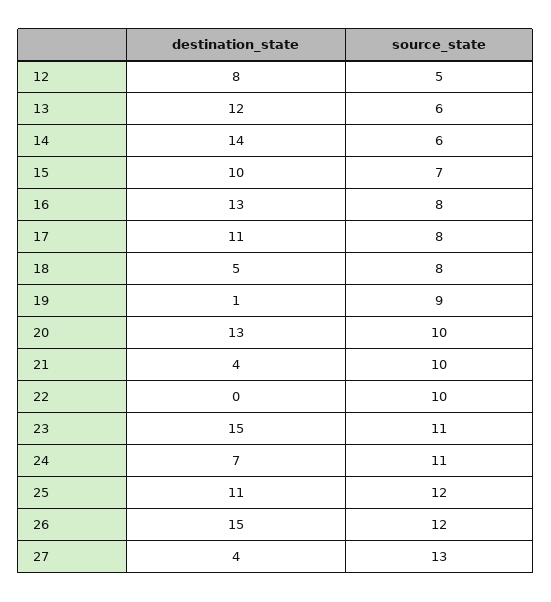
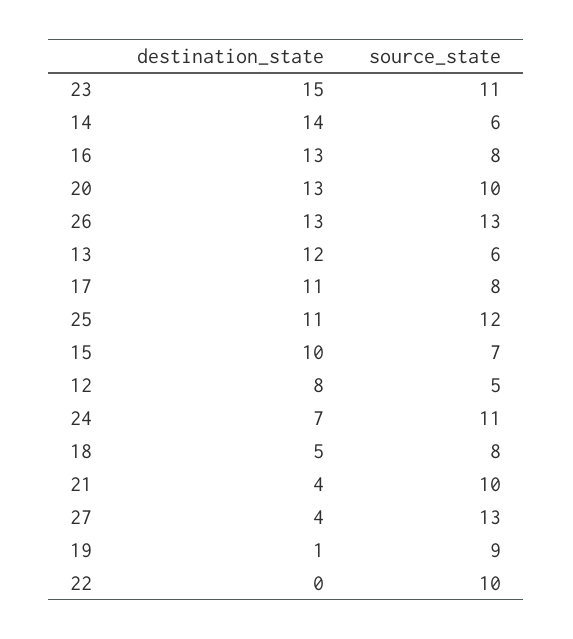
  {
    "destination_state": {
      "12": 8,
      "13": 12,
      "14": 14,
      "15": 10,
      "16": 13,
      "17": 11,
      "18": 5,
      "19": 1,
      "20": 13,
      "21": 4,
      "22": 0,
      "23": 15,
      "24": 7,
      "25": 11,
-     "26": 15,
+     "26": 13,
      "27": 4
    },
    "source_state": {
      "12": 5,
      "13": 6,
      "14": 6,
      "15": 7,
      "16": 8,
      "17": 8,
      "18": 8,
      "19": 9,
      "20": 10,
      "21": 10,
      "22": 10,
      "23": 11,
      "24": 11,
      "25": 12,
-     "26": 12,
+     "26": 13,
      "27": 13
    }
  }

